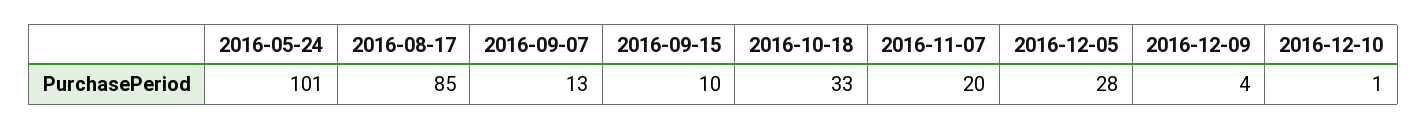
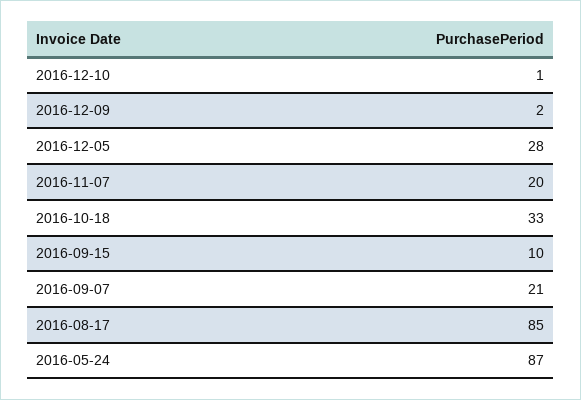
  {
-   "2016-05-24": 101,
+   "2016-05-24": 87,
    "2016-08-17": 85,
-   "2016-09-07": 13,
+   "2016-09-07": 21,
    "2016-09-15": 10,
    "2016-10-18": 33,
    "2016-11-07": 20,
    "2016-12-05": 28,
-   "2016-12-09": 4,
+   "2016-12-09": 2,
    "2016-12-10": 1
  }

